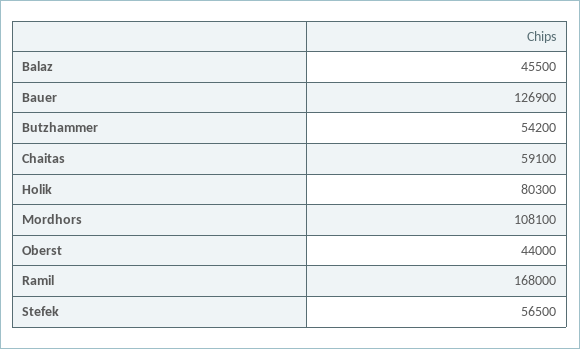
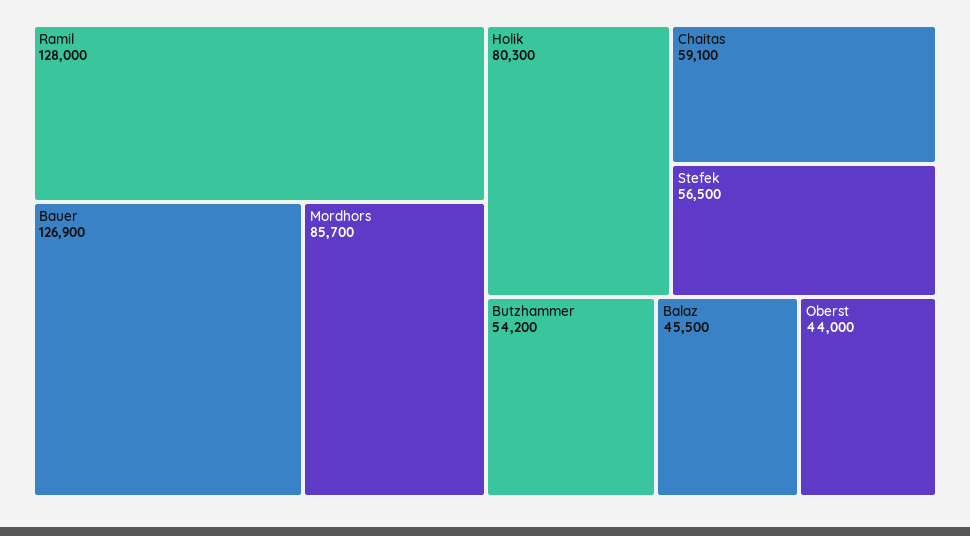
  {
    "Balaz": 45500,
    "Bauer": 126900,
    "Butzhammer": 54200,
    "Chaitas": 59100,
    "Holik": 80300,
-   "Mordhors": 108100,
+   "Mordhors": 85700,
    "Oberst": 44000,
-   "Ramil": 168000,
+   "Ramil": 128000,
    "Stefek": 56500
  }

